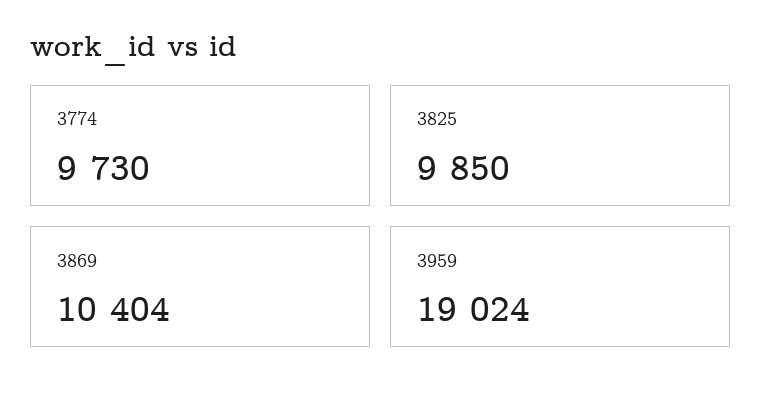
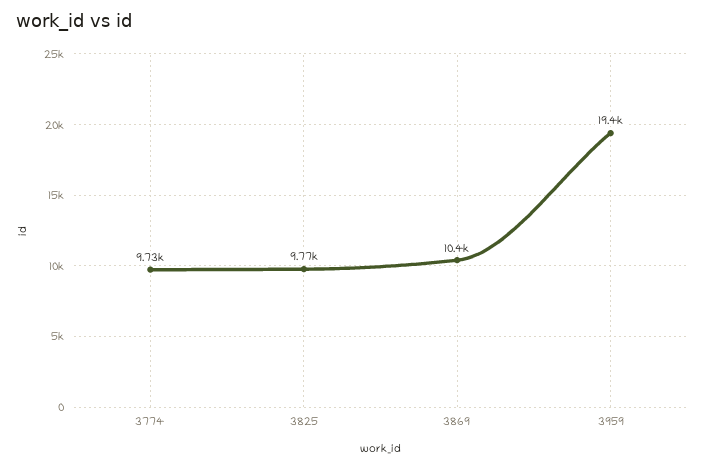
  {
    "3774": 9730,
-   "3825": 9850,
+   "3825": 9770,
    "3869": 10404,
-   "3959": 19024
+   "3959": 19400
  }

